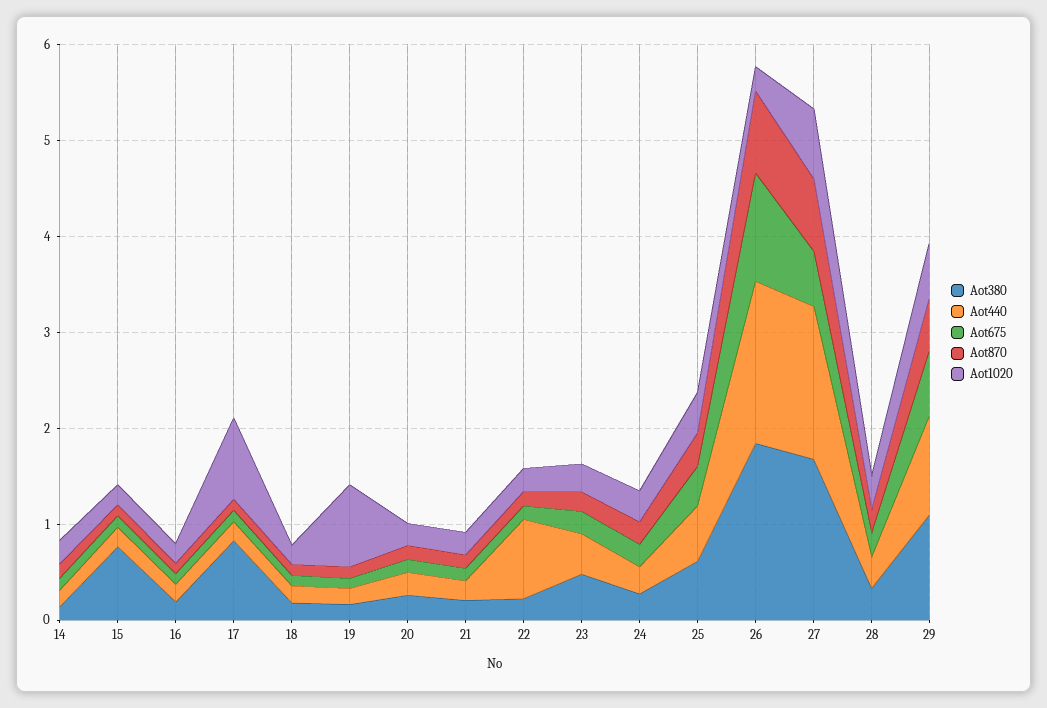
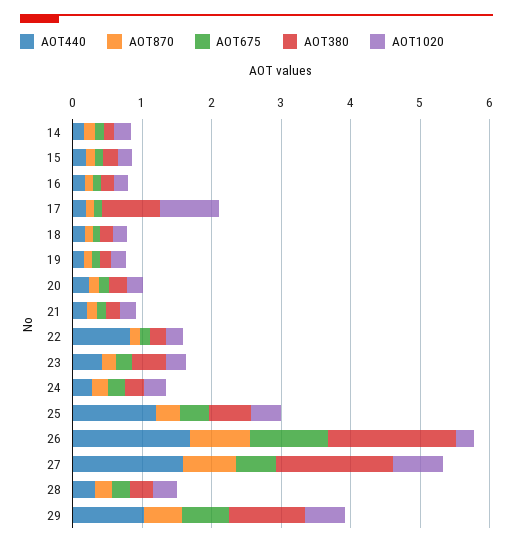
  {
    "Aot380": {
      "14": 0.2,
-     "15": 0.8,
+     "15": 0.2,
      "16": 0.2,
      "17": 0.8,
      "18": 0.2,
      "19": 0.2,
      "20": 0.2,
      "21": 0.2,
      "22": 0.2,
      "23": 0.4,
      "24": 0.2,
      "25": 0.6,
      "26": 1.8,
      "27": 1.6,
      "28": 0.4,
      "29": 1
    },
    "Aot440": {
      "14": 0.2,
      "15": 0.2,
      "16": 0.2,
      "17": 0.2,
      "18": 0.2,
      "19": 0.2,
      "20": 0.2,
      "21": 0.2,
      "22": 0.8,
      "23": 0.4,
      "24": 0.2,
-     "25": 0.6,
+     "25": 1.2,
      "26": 1.6,
      "27": 1.6,
      "28": 0.4,
      "29": 1
    },
    "Aot675": {
      "14": 0.2,
      "15": 0.2,
      "16": 0.2,
      "17": 0.2,
      "18": 0.2,
      "19": 0.2,
      "20": 0.2,
      "21": 0.2,
      "22": 0.2,
      "23": 0.2,
      "24": 0.2,
      "25": 0.4,
      "26": 1.2,
      "27": 0.6,
      "28": 0.2,
      "29": 0.6
    },
    "Aot870": {
      "14": 0.2,
      "15": 0.2,
      "16": 0.2,
      "17": 0.2,
      "18": 0.2,
      "19": 0.2,
      "20": 0.2,
      "21": 0.2,
      "22": 0.2,
      "23": 0.2,
      "24": 0.2,
      "25": 0.4,
      "26": 0.8,
      "27": 0.8,
      "28": 0.2,
      "29": 0.6
    },
    "Aot1020": {
      "14": 0.2,
      "15": 0.2,
      "16": 0.2,
      "17": 0.8,
      "18": 0.2,
-     "19": 0.8,
+     "19": 0.2,
      "20": 0.2,
      "21": 0.2,
      "22": 0.2,
      "23": 0.2,
      "24": 0.4,
      "25": 0.4,
      "26": 0.2,
      "27": 0.8,
      "28": 0.4,
      "29": 0.6
    }
  }

